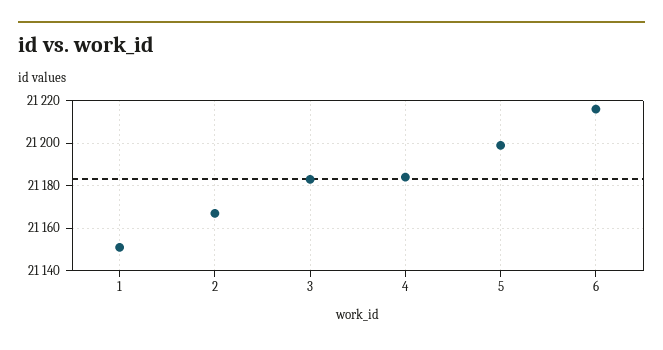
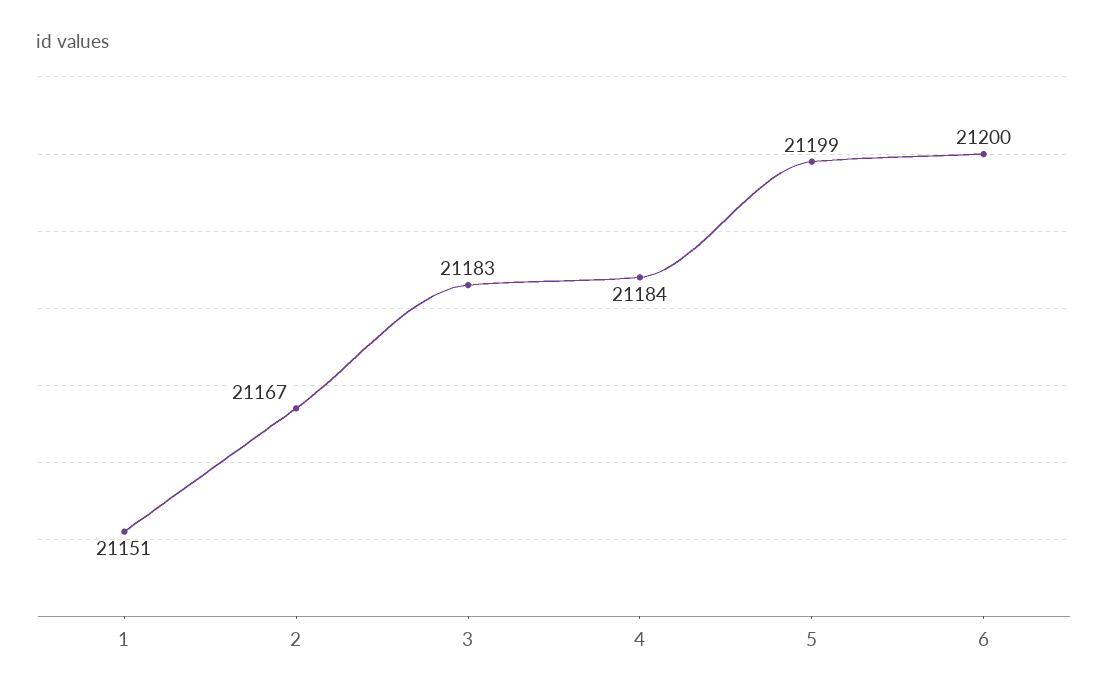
  {
    "1": 21151,
    "2": 21167,
    "3": 21183,
    "4": 21184,
    "5": 21199,
-   "6": 21215
+   "6": 21200
  }

